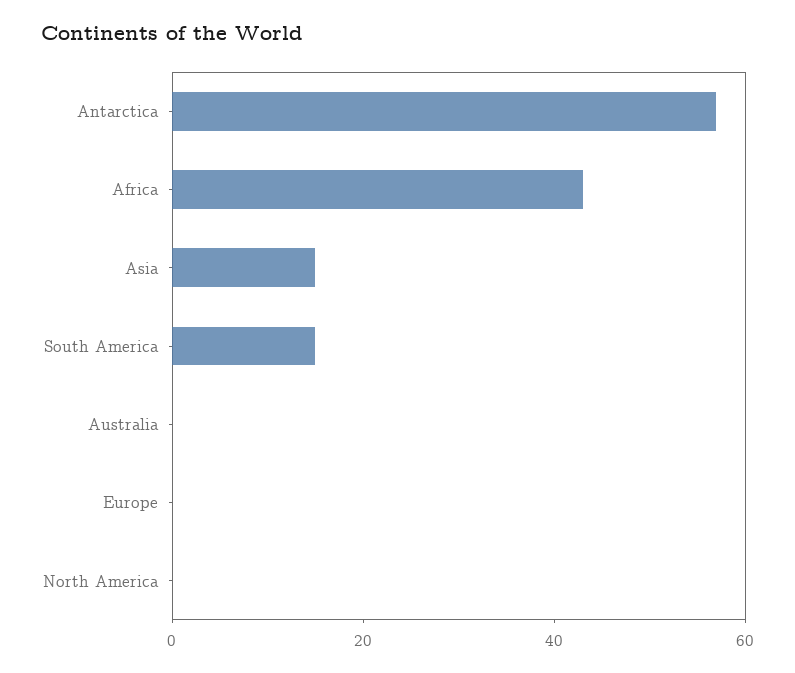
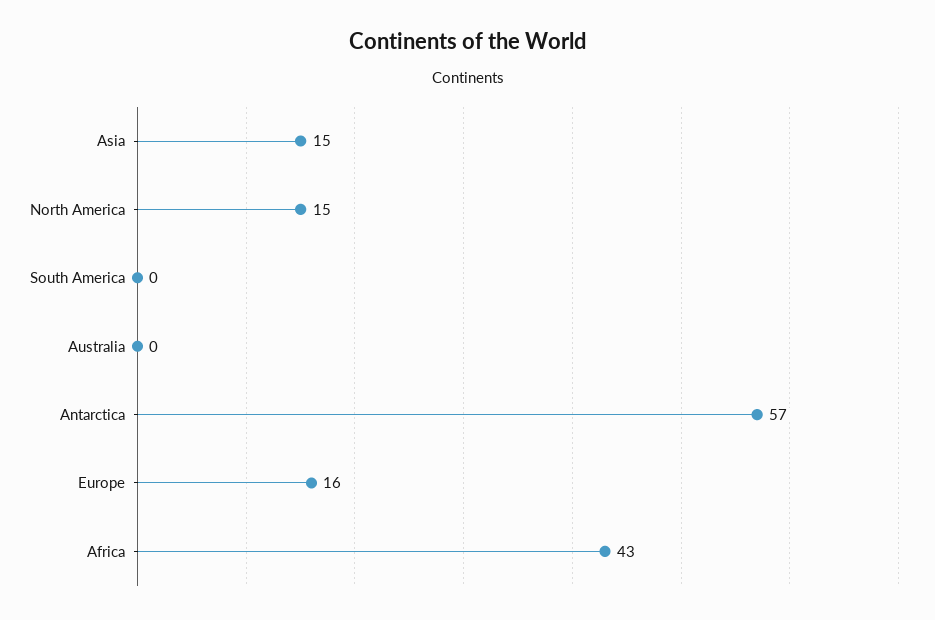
  {
    "Antarctica": 57,
    "Africa": 43,
    "Asia": 15,
-   "South America": 15,
+   "South America": 0,
    "Australia": 0,
-   "Europe": 0,
+   "Europe": 16,
-   "North America": 0
+   "North America": 15
  }

